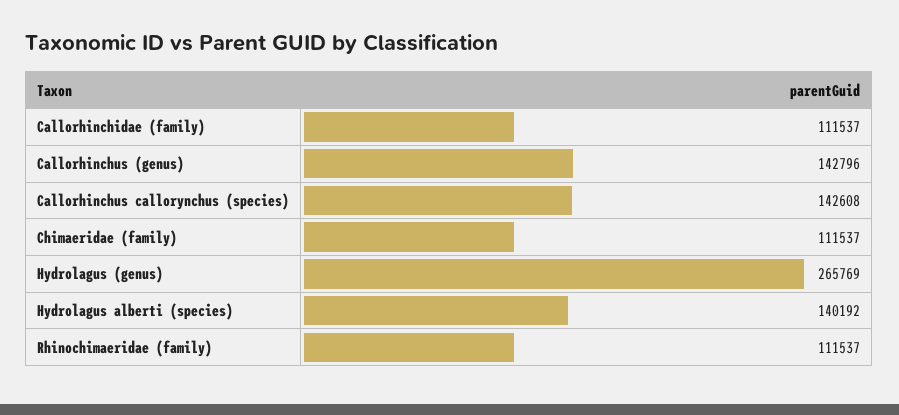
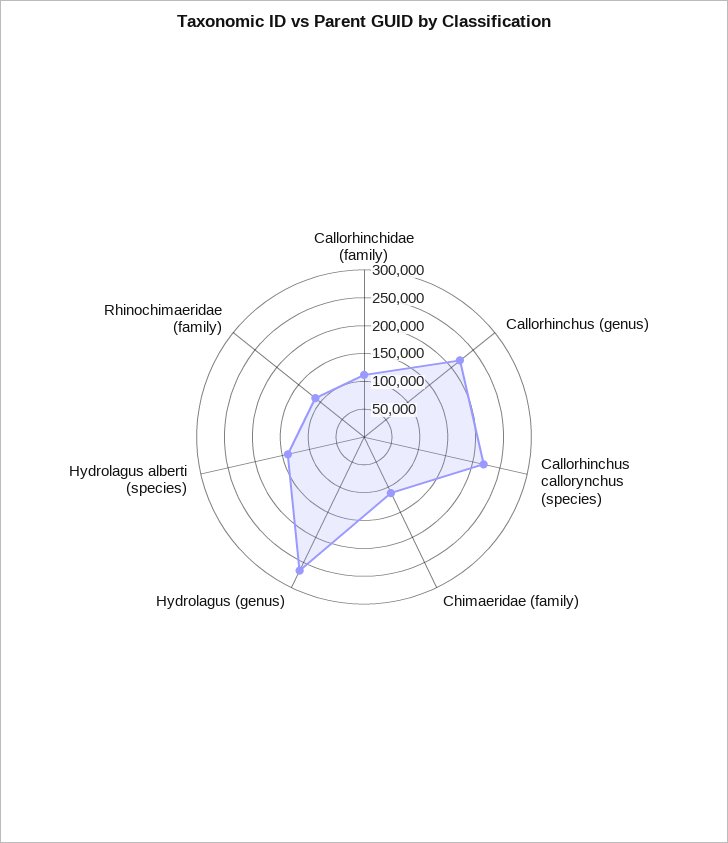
  {
    "Callorhinchidae (family)": 111537,
-   "Callorhinchus (genus)": 142796,
+   "Callorhinchus (genus)": 225000,
-   "Callorhinchus callorynchus (species)": 142608,
+   "Callorhinchus callorynchus (species)": 225000,
    "Chimaeridae (family)": 111537,
    "Hydrolagus (genus)": 265769,
    "Hydrolagus alberti (species)": 140192,
    "Rhinochimaeridae (family)": 111537
  }

